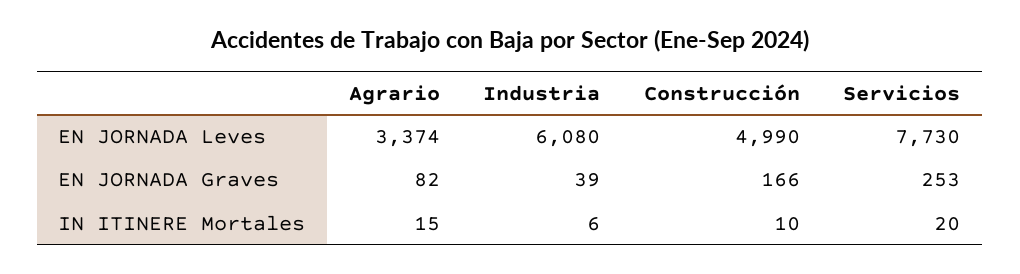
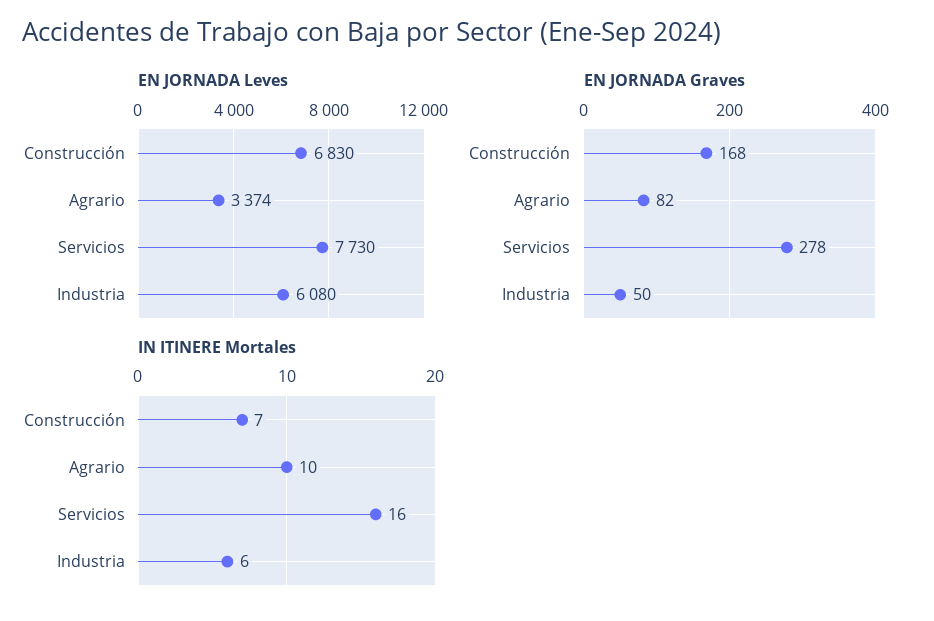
  {
    "EN JORNADA Leves": {
      "Agrario": 3374,
      "Industria": 6080,
-     "Construcción": 4990,
+     "Construcción": 6830,
      "Servicios": 7730
    },
    "EN JORNADA Graves": {
      "Agrario": 82,
-     "Industria": 39,
+     "Industria": 50,
-     "Construcción": 166,
+     "Construcción": 168,
-     "Servicios": 253
+     "Servicios": 278
    },
    "IN ITINERE Mortales": {
-     "Agrario": 15,
+     "Agrario": 10,
      "Industria": 6,
-     "Construcción": 10,
+     "Construcción": 7,
-     "Servicios": 20
+     "Servicios": 16
    }
  }

